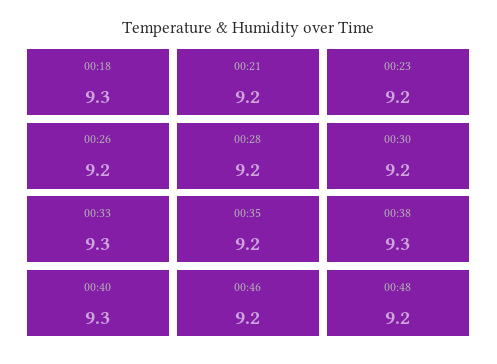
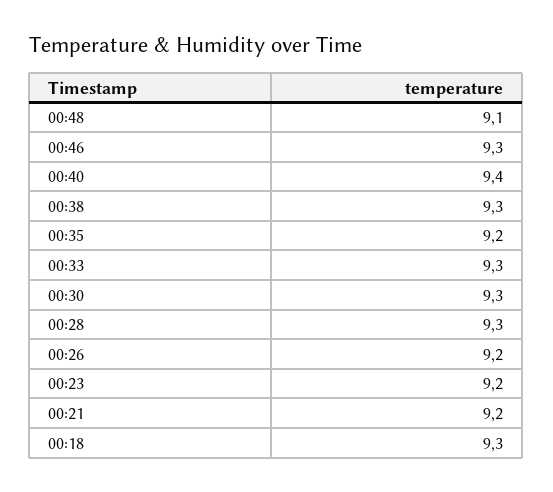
  {
    "00:18": 9.3,
    "00:21": 9.2,
    "00:23": 9.2,
    "00:26": 9.2,
-   "00:28": 9.2,
+   "00:28": 9.3,
-   "00:30": 9.2,
+   "00:30": 9.3,
    "00:33": 9.3,
    "00:35": 9.2,
    "00:38": 9.3,
-   "00:40": 9.3,
+   "00:40": 9.4,
-   "00:46": 9.2,
+   "00:46": 9.3,
-   "00:48": 9.2
+   "00:48": 9.1
  }

